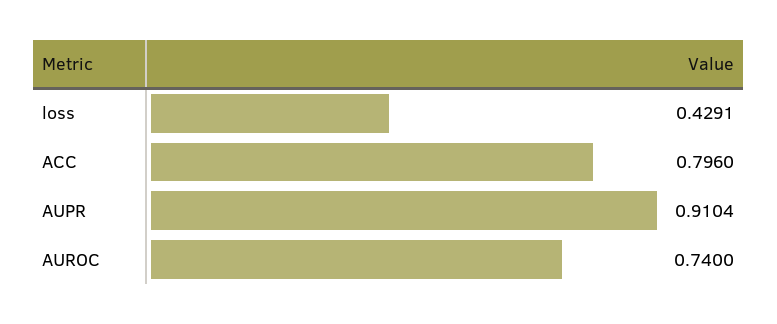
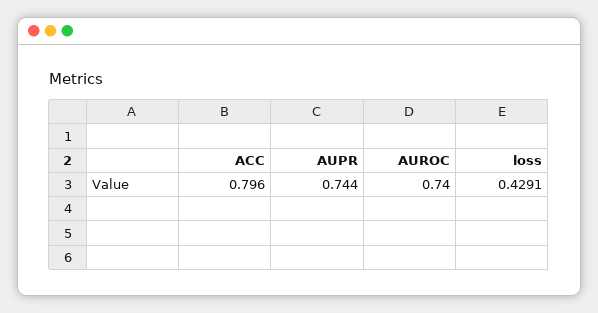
  {
    "loss": 0.4291,
    "ACC": 0.796,
-   "AUPR": 0.9104,
+   "AUPR": 0.744,
    "AUROC": 0.74
  }

